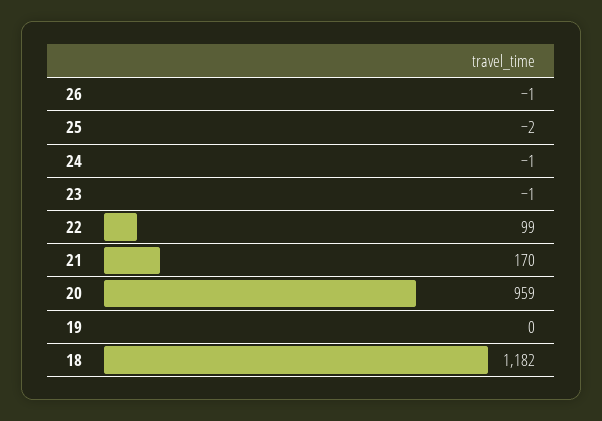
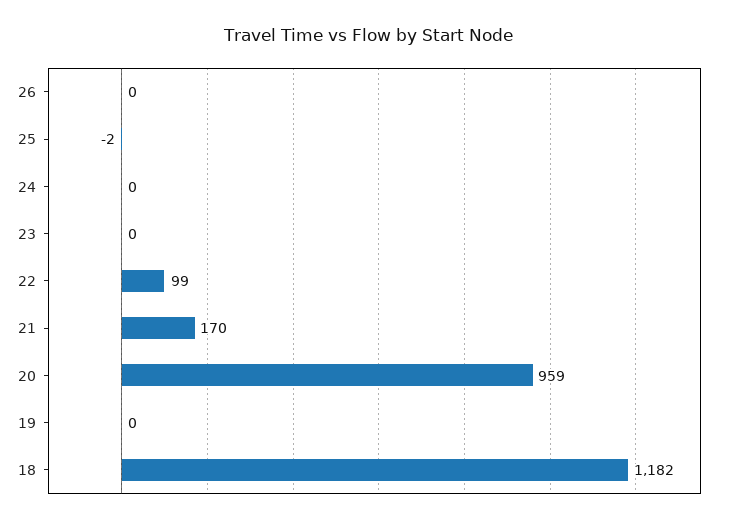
  {
-   "26": -1,
+   "26": 0,
    "25": -2,
-   "24": -1,
+   "24": 0,
-   "23": -1,
+   "23": 0,
    "22": 99,
    "21": 170,
    "20": 959,
    "19": 0,
    "18": 1182
  }

